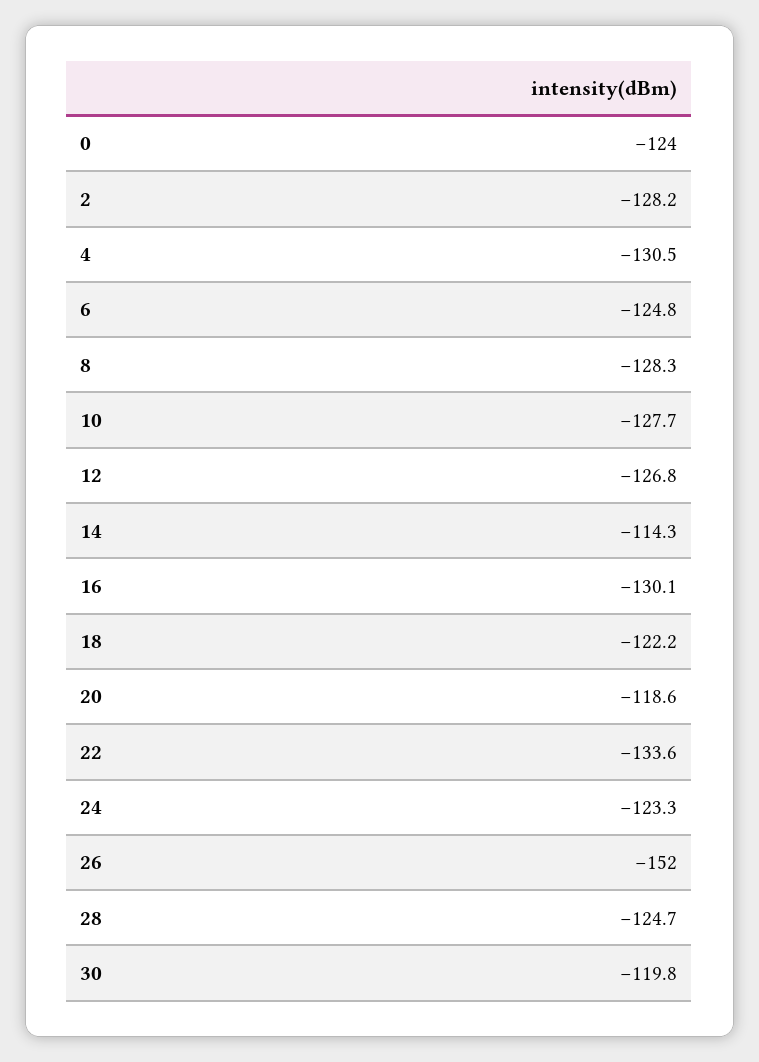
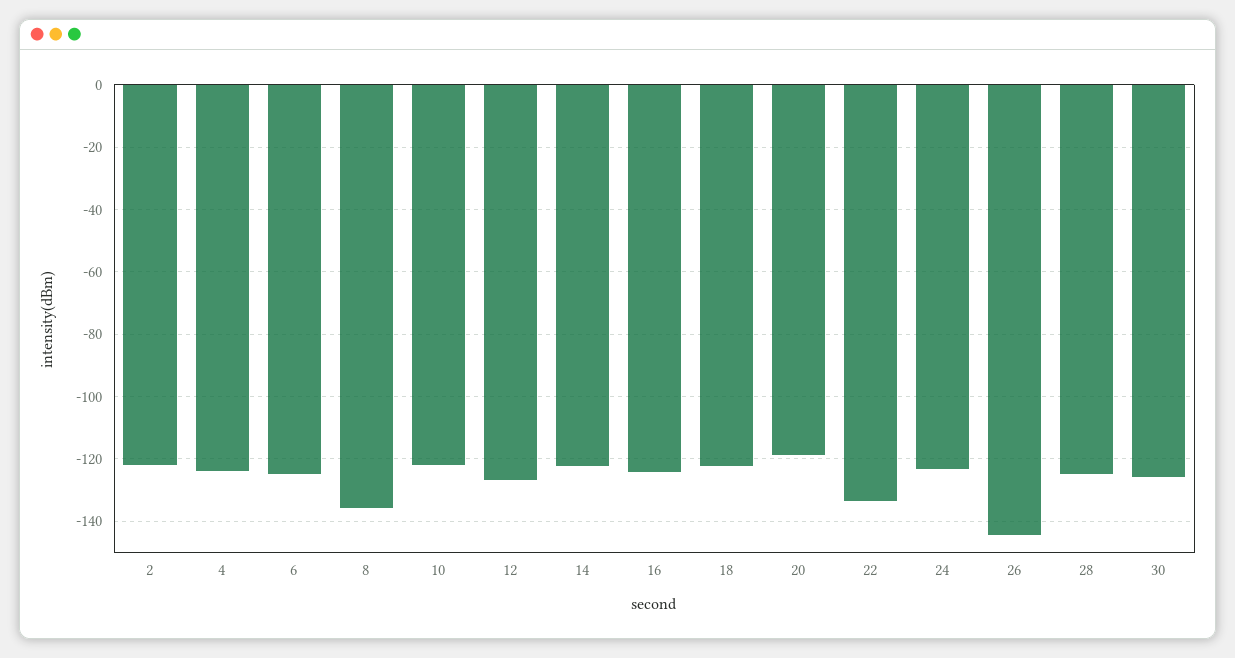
  {
-   "0": -124,
-   "2": -128.2,
+   "2": -122,
-   "4": -130.5,
+   "4": -124,
    "6": -124.8,
-   "8": -128.3,
+   "8": -136,
-   "10": -127.7,
+   "10": -122,
    "12": -126.8,
-   "14": -114.3,
+   "14": -122,
-   "16": -130.1,
+   "16": -124,
    "18": -122.2,
    "20": -118.6,
    "22": -133.6,
    "24": -123.3,
-   "26": -152,
+   "26": -144,
    "28": -124.7,
-   "30": -119.8
+   "30": -126
  }

